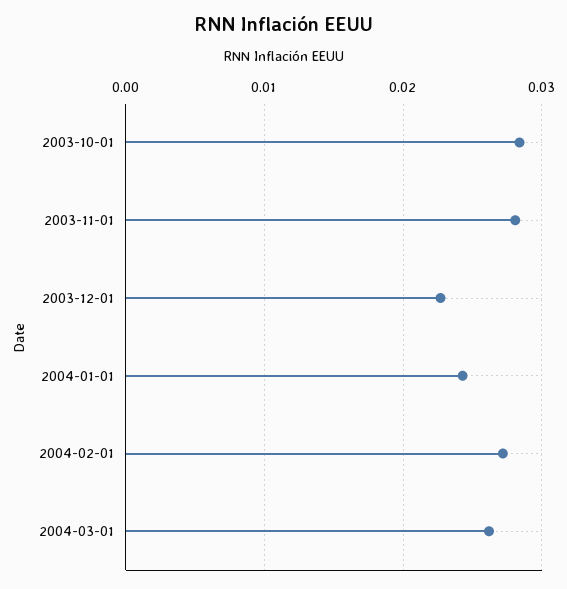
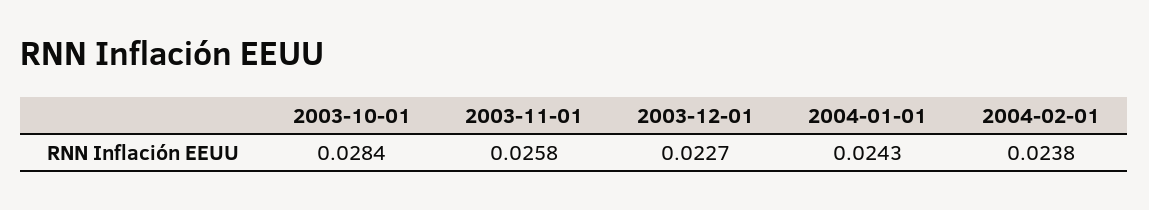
  {
    "2003-10-01": 0.0284,
-   "2003-11-01": 0.028,
+   "2003-11-01": 0.0258,
    "2003-12-01": 0.0227,
    "2004-01-01": 0.0243,
-   "2004-02-01": 0.027,
+   "2004-02-01": 0.0238
-   "2004-03-01": 0.026
  }

